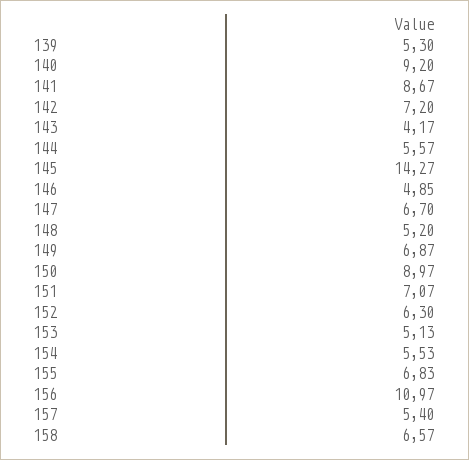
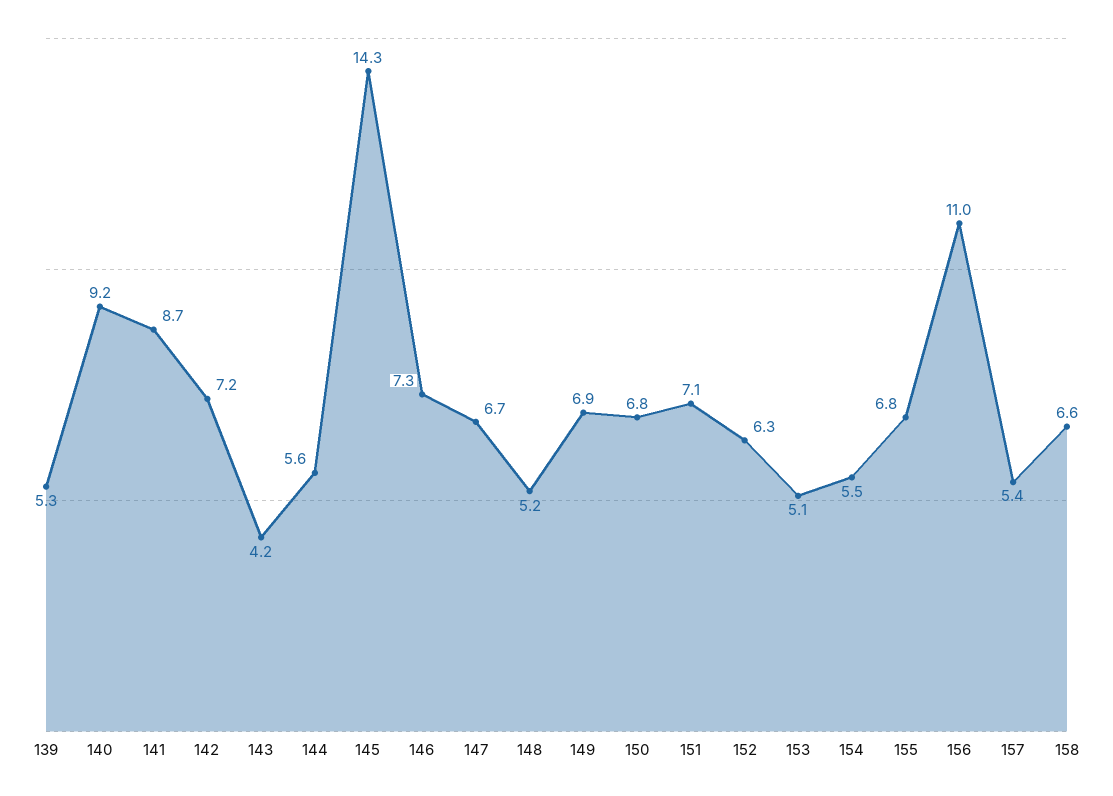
  {
    "139": 5.3,
    "140": 9.2,
    "141": 8.67,
    "142": 7.2,
    "143": 4.17,
    "144": 5.57,
    "145": 14.27,
-   "146": 4.85,
+   "146": 7.3,
    "147": 6.7,
    "148": 5.2,
    "149": 6.87,
-   "150": 8.97,
+   "150": 6.8,
    "151": 7.07,
    "152": 6.3,
    "153": 5.13,
    "154": 5.53,
    "155": 6.83,
    "156": 10.97,
    "157": 5.4,
    "158": 6.57
  }

